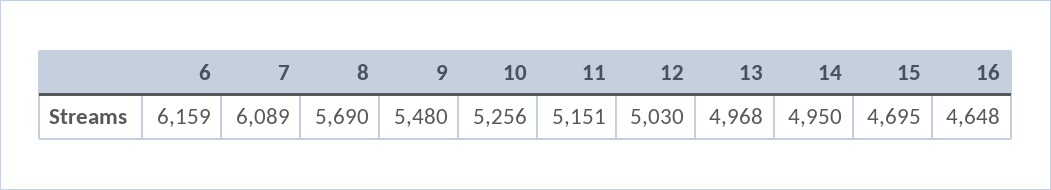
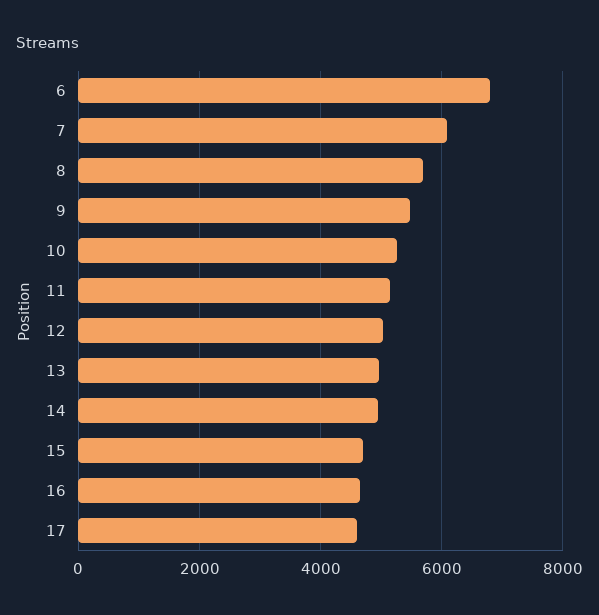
  {
-   "6": 6159,
+   "6": 6800,
    "7": 6089,
    "8": 5690,
    "9": 5480,
    "10": 5256,
    "11": 5151,
    "12": 5030,
    "13": 4968,
    "14": 4950,
    "15": 4695,
-   "16": 4648
+   "16": 4648,
+   "17": 4600
  }

